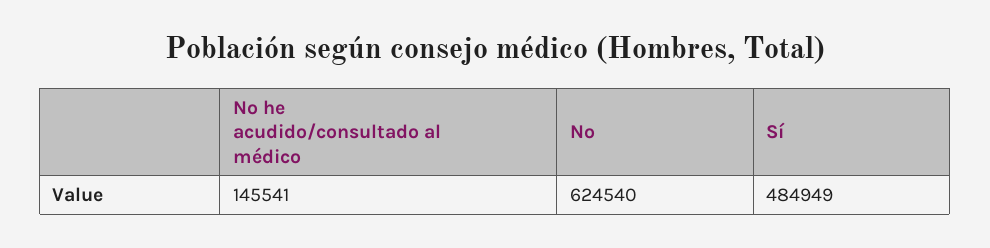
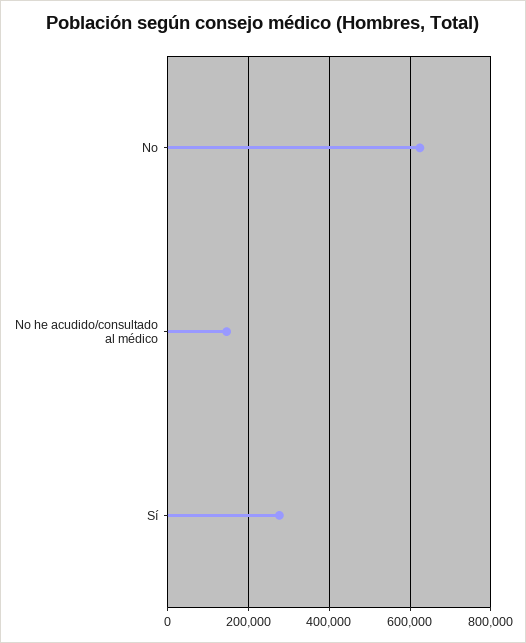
  {
    "No he acudido/consultado al médico": 145541,
    "No": 624540,
-   "Sí": 484949
+   "Sí": 280000
  }

